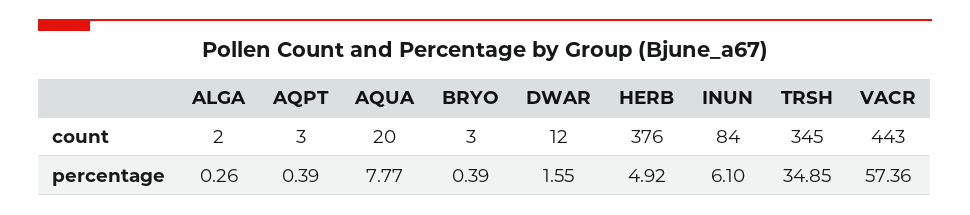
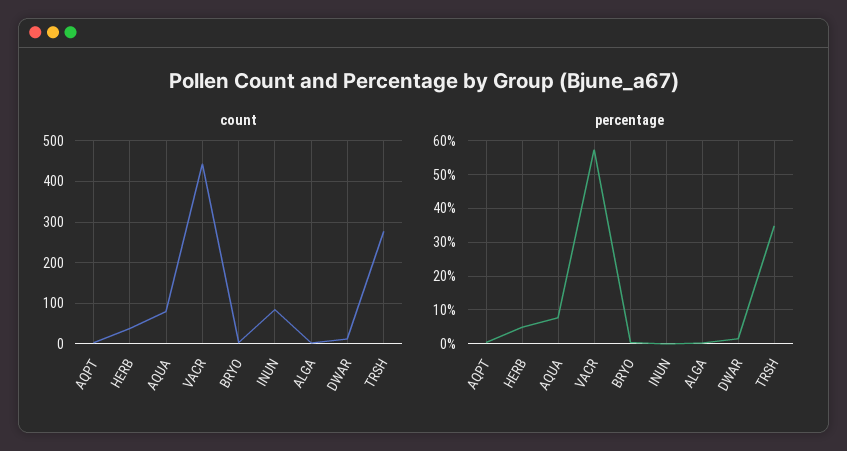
  {
    "count": {
      "ALGA": 2,
      "AQPT": 3,
-     "AQUA": 20,
+     "AQUA": 80,
      "BRYO": 3,
      "DWAR": 12,
-     "HERB": 376,
+     "HERB": 40,
      "INUN": 84,
-     "TRSH": 345,
+     "TRSH": 280,
      "VACR": 443
    },
    "percentage": {
      "ALGA": 0.26,
      "AQPT": 0.39,
      "AQUA": 7.77,
      "BRYO": 0.39,
      "DWAR": 1.55,
      "HERB": 4.92,
-     "INUN": 6.1,
+     "INUN": 0,
      "TRSH": 34.85,
      "VACR": 57.36
    }
  }

